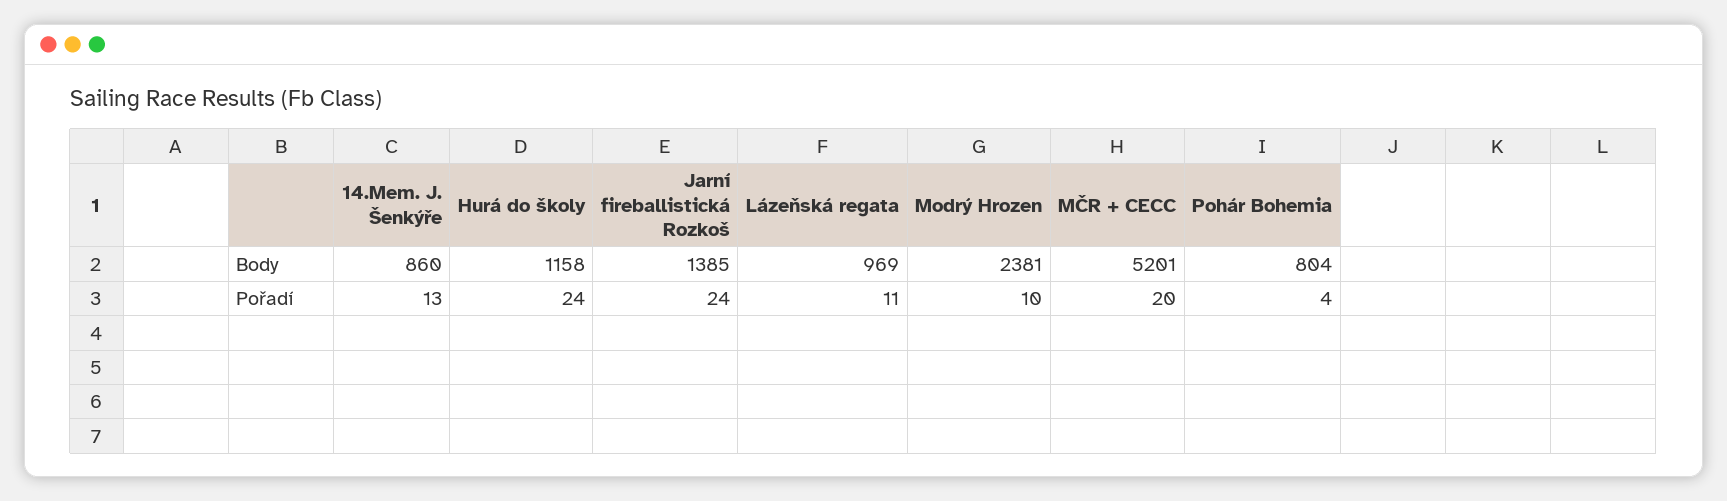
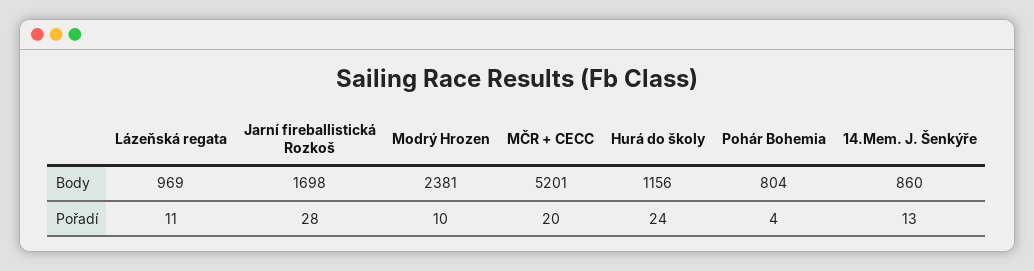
  {
    "14.Mem. J. Šenkýře": {
      "Body": 860,
      "Pořadí": 13
    },
    "Hurá do školy": {
-     "Body": 1158,
+     "Body": 1156,
      "Pořadí": 24
    },
    "Jarní fireballistická Rozkoš": {
-     "Body": 1385,
+     "Body": 1698,
-     "Pořadí": 24
+     "Pořadí": 28
    },
    "Lázeňská regata": {
      "Body": 969,
      "Pořadí": 11
    },
    "Modrý Hrozen": {
      "Body": 2381,
      "Pořadí": 10
    },
    "MČR + CECC": {
      "Body": 5201,
      "Pořadí": 20
    },
    "Pohár Bohemia": {
      "Body": 804,
      "Pořadí": 4
    }
  }

